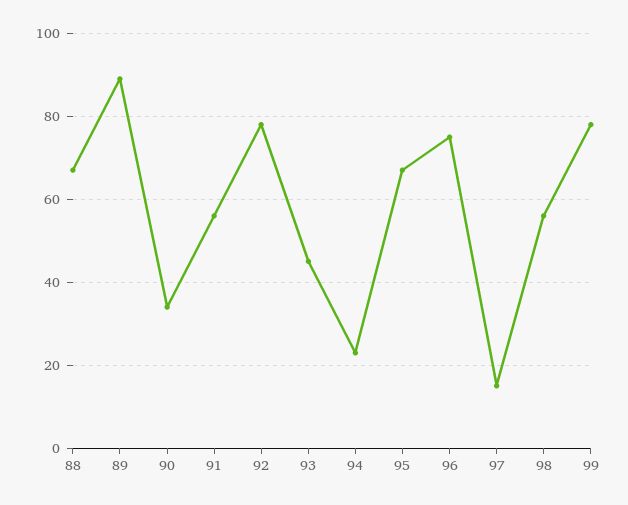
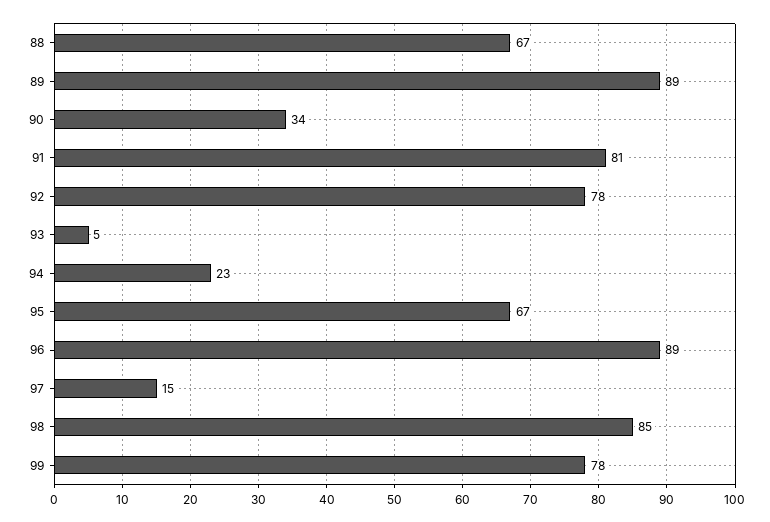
  {
    "88": 67,
    "89": 89,
    "90": 34,
-   "91": 55,
+   "91": 81,
    "92": 78,
-   "93": 45,
+   "93": 5,
    "94": 23,
    "95": 67,
-   "96": 75,
+   "96": 89,
    "97": 15,
-   "98": 55,
+   "98": 85,
    "99": 78
  }

